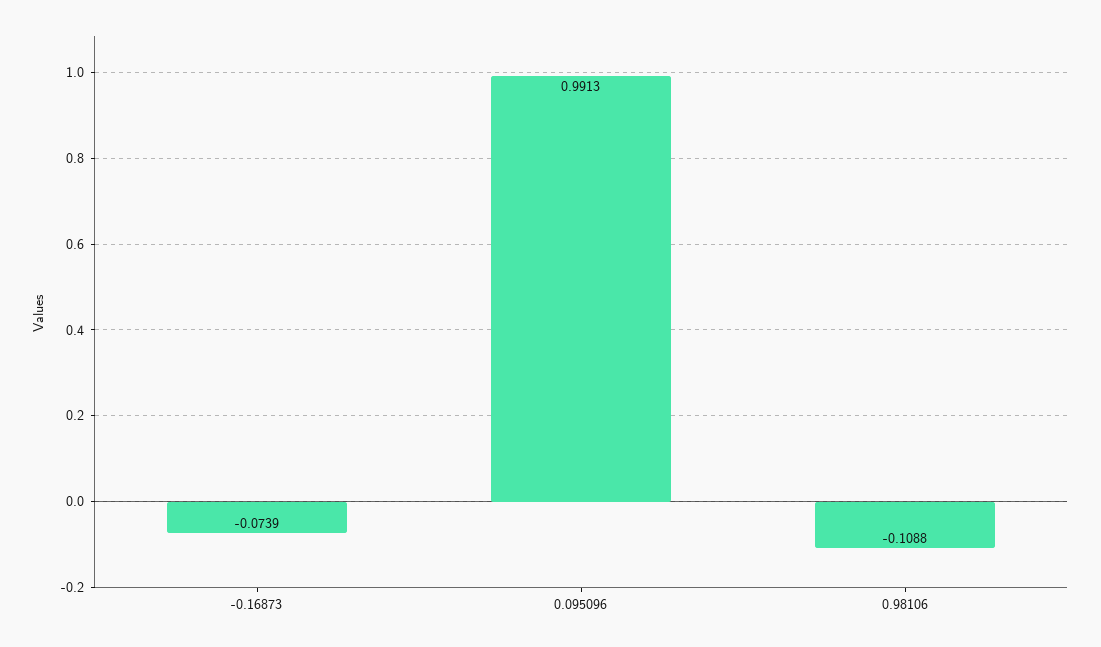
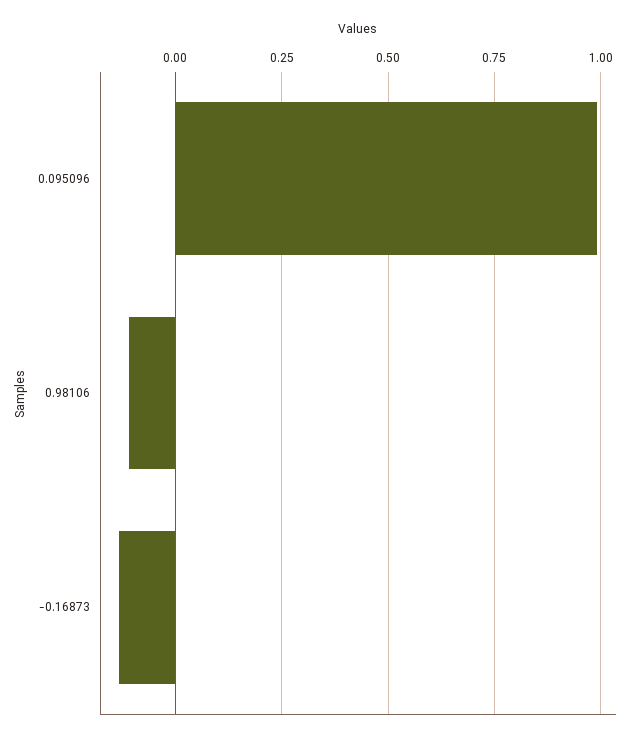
  {
-   "-0.16873": -0.0739,
+   "-0.16873": -0.125,
    "0.095096": 0.9913,
    "0.98106": -0.1088
  }

